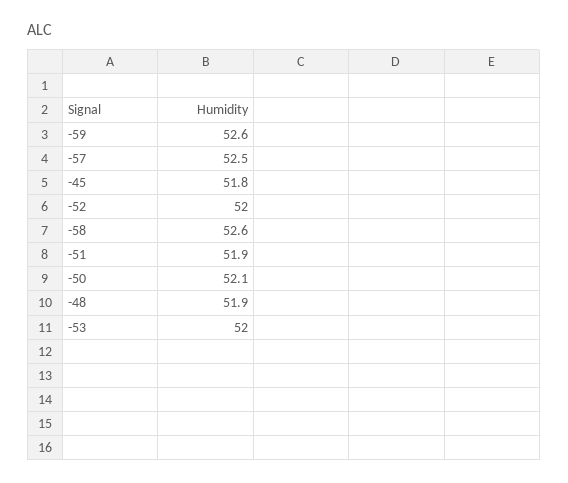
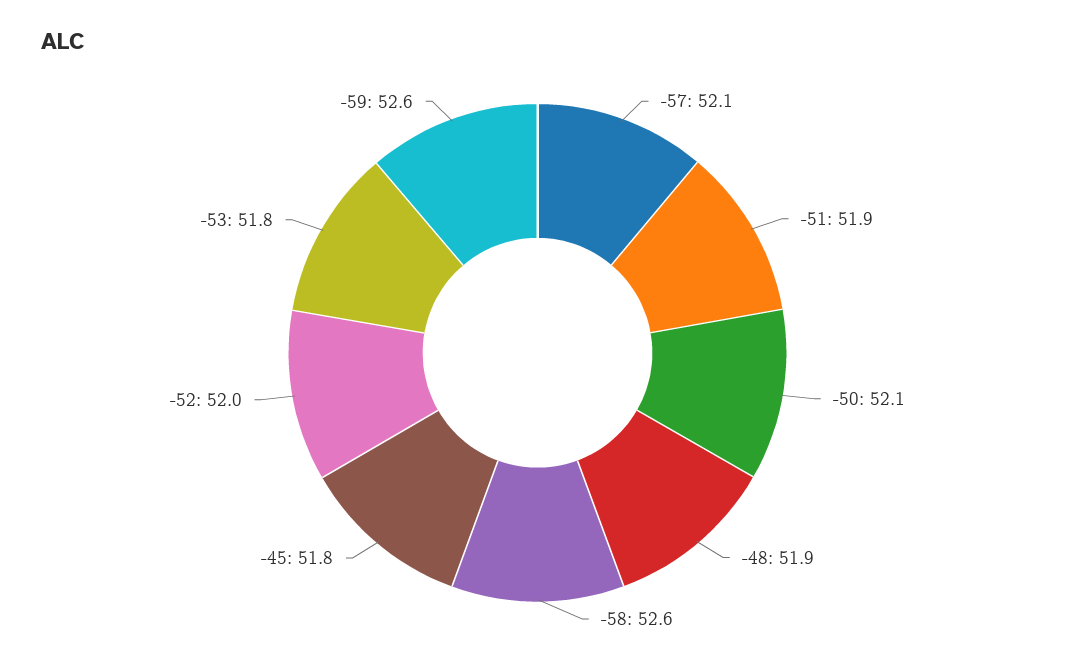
  {
    "-59": 52.6,
-   "-57": 52.5,
+   "-57": 52.1,
    "-45": 51.8,
    "-52": 52,
    "-58": 52.6,
    "-51": 51.9,
    "-50": 52.1,
    "-48": 51.9,
-   "-53": 52
+   "-53": 51.8
  }

